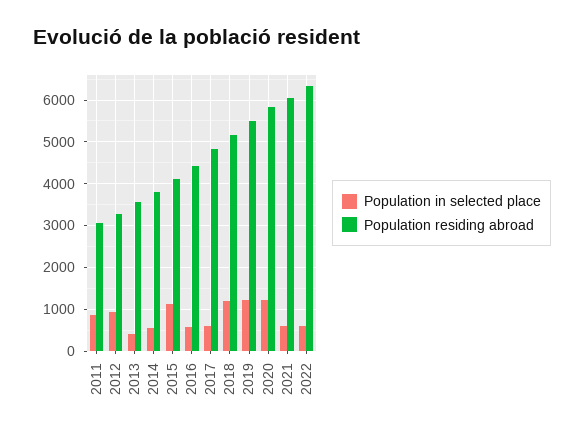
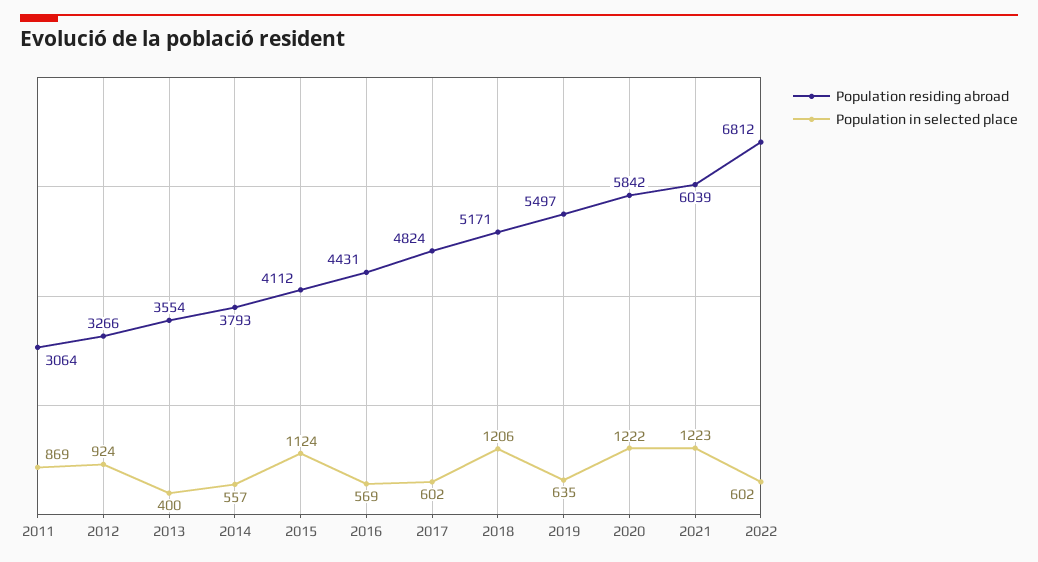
  {
    "Population in selected place": {
      "2011": 869,
      "2012": 924,
      "2013": 400,
      "2014": 557,
      "2015": 1124,
      "2016": 569,
      "2017": 602,
      "2018": 1206,
-     "2019": 1200,
+     "2019": 635,
      "2020": 1222,
-     "2021": 600,
+     "2021": 1223,
      "2022": 602
    },
    "Population residing abroad": {
      "2011": 3064,
      "2012": 3266,
      "2013": 3554,
      "2014": 3793,
      "2015": 4112,
      "2016": 4431,
      "2017": 4824,
      "2018": 5171,
      "2019": 5497,
      "2020": 5842,
      "2021": 6039,
-     "2022": 6400
+     "2022": 6812
    }
  }

